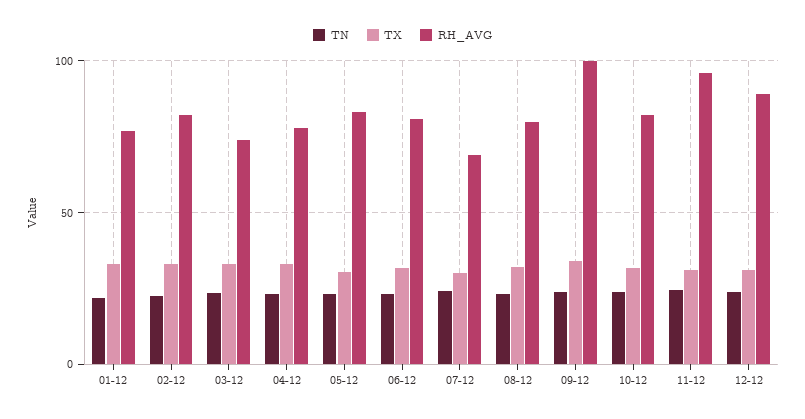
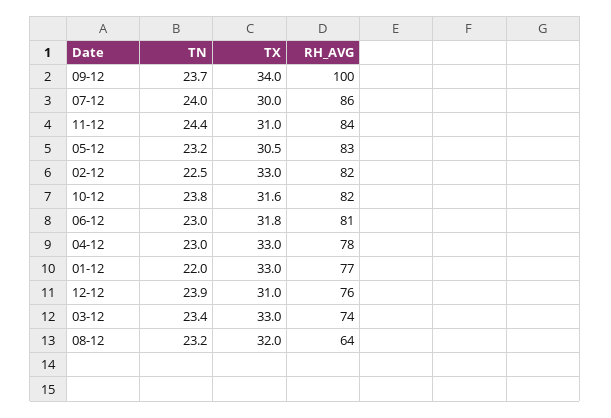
  {
    "TN": {
      "01-12": 22,
      "02-12": 22.5,
      "03-12": 23.4,
      "04-12": 23,
      "05-12": 23.2,
      "06-12": 23,
      "07-12": 24,
      "08-12": 23.2,
      "09-12": 23.7,
      "10-12": 23.8,
      "11-12": 24.4,
      "12-12": 23.9
    },
    "TX": {
      "01-12": 33,
      "02-12": 33,
      "03-12": 33,
      "04-12": 33,
      "05-12": 30.5,
      "06-12": 31.8,
      "07-12": 30,
      "08-12": 32,
      "09-12": 34,
      "10-12": 31.6,
      "11-12": 31,
      "12-12": 31
    },
    "RH_AVG": {
      "01-12": 77,
      "02-12": 82,
      "03-12": 74,
      "04-12": 78,
      "05-12": 83,
      "06-12": 81,
-     "07-12": 70,
+     "07-12": 86,
-     "08-12": 80,
+     "08-12": 64,
      "09-12": 100,
      "10-12": 82,
-     "11-12": 95,
+     "11-12": 84,
-     "12-12": 90
+     "12-12": 76
    }
  }

